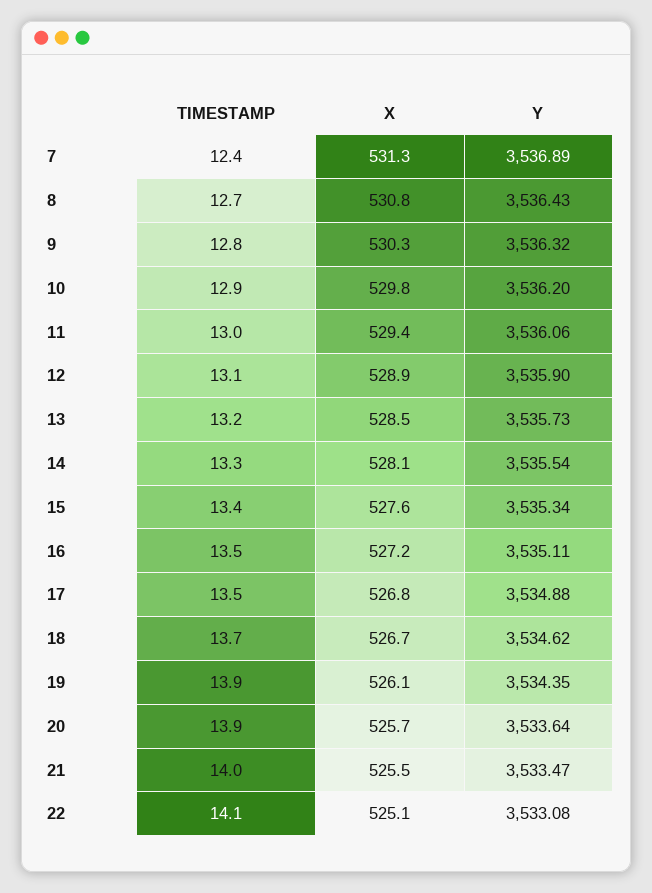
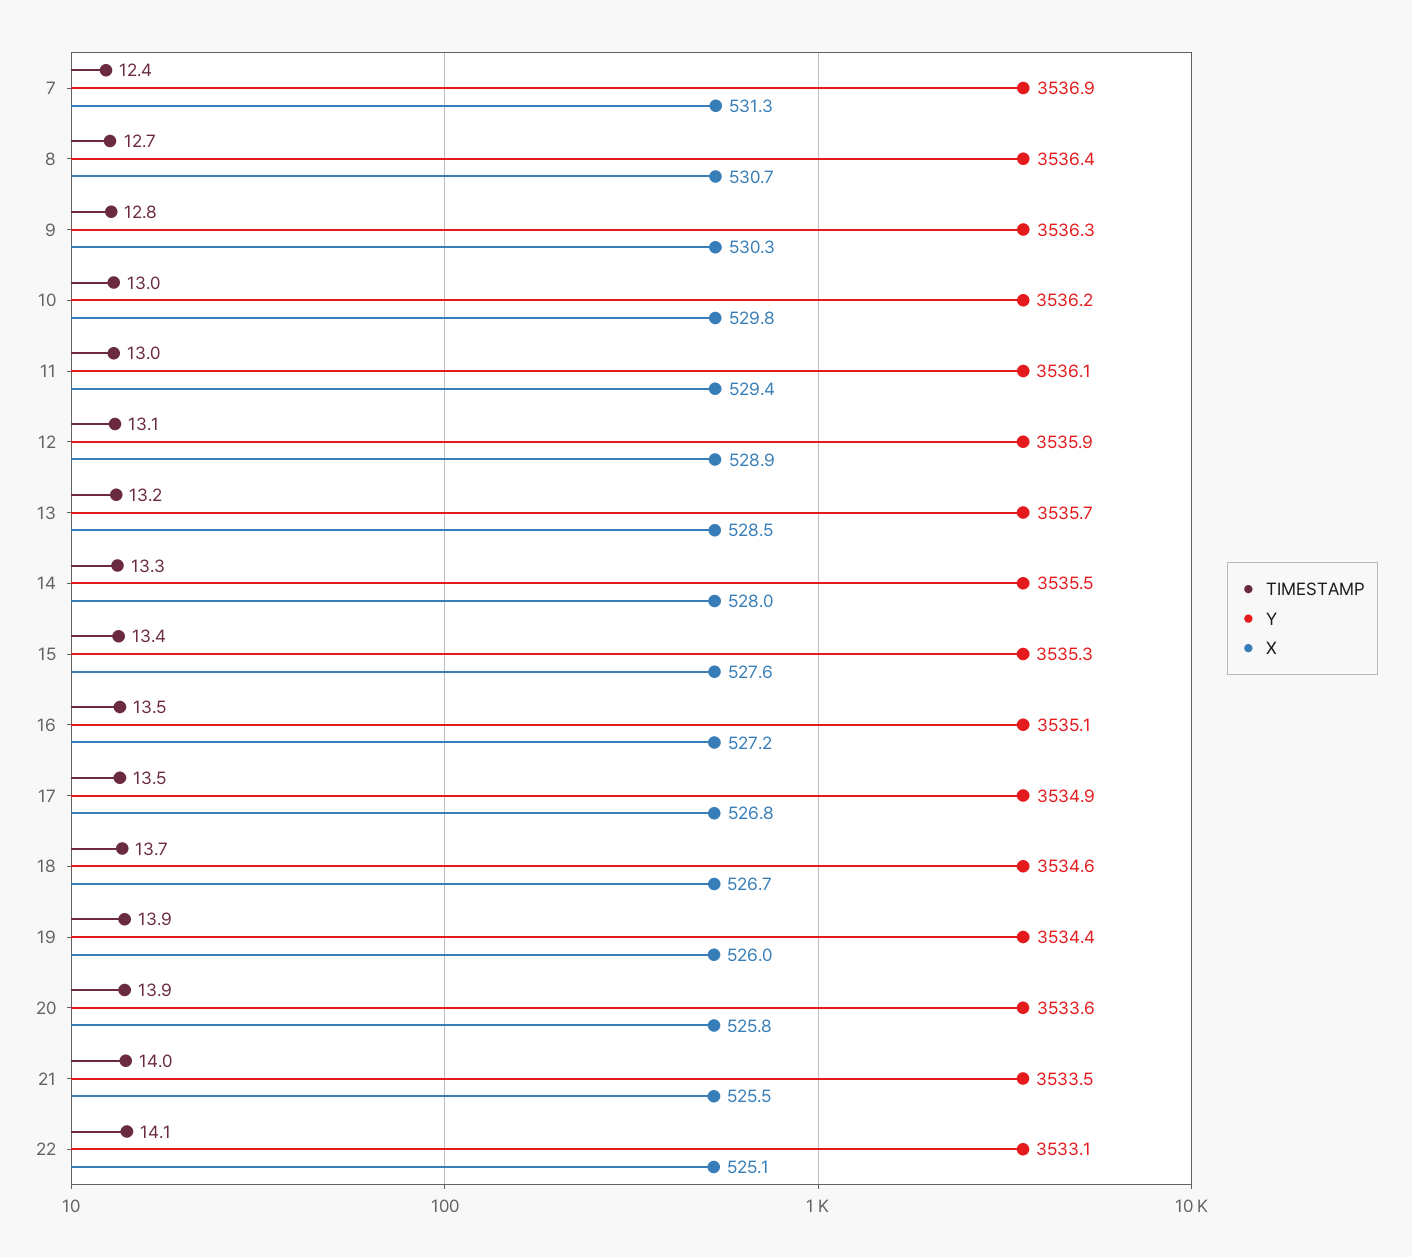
  {
    "TIMESTAMP": {
      "7": 12.4,
      "8": 12.7,
      "9": 12.8,
-     "10": 12.9,
+     "10": 13,
      "11": 13,
      "12": 13.1,
      "13": 13.2,
      "14": 13.3,
      "15": 13.4,
      "16": 13.5,
      "17": 13.5,
      "18": 13.7,
      "19": 13.9,
      "20": 13.9,
      "21": 14,
      "22": 14.1
    },
    "X": {
      "7": 531.3,
-     "8": 530.8,
+     "8": 530.7,
      "9": 530.3,
      "10": 529.8,
      "11": 529.4,
      "12": 528.9,
      "13": 528.5,
-     "14": 528.1,
+     "14": 528,
      "15": 527.6,
      "16": 527.2,
      "17": 526.8,
      "18": 526.7,
-     "19": 526.1,
+     "19": 526,
-     "20": 525.7,
+     "20": 525.8,
      "21": 525.5,
      "22": 525.1
    },
    "Y": {
      "7": 3536.89,
      "8": 3536.43,
      "9": 3536.32,
      "10": 3536.2,
      "11": 3536.06,
      "12": 3535.9,
      "13": 3535.73,
      "14": 3535.54,
      "15": 3535.34,
      "16": 3535.11,
      "17": 3534.88,
      "18": 3534.62,
      "19": 3534.35,
      "20": 3533.64,
      "21": 3533.47,
      "22": 3533.08
    }
  }

